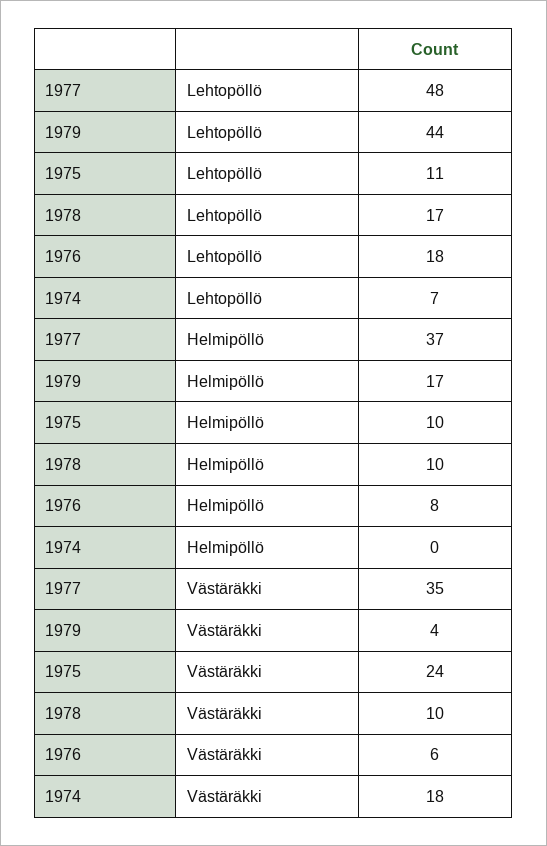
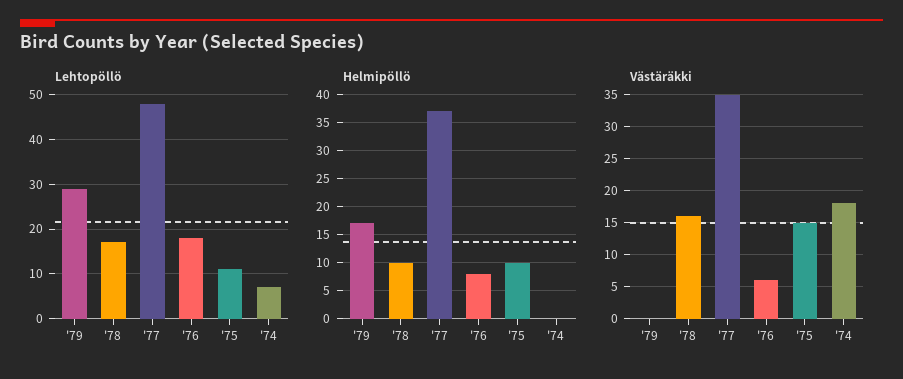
  {
    "Lehtopöllö": {
      "1977": 48,
-     "1979": 44,
+     "1979": 30,
      "1975": 11,
      "1978": 17,
      "1976": 18,
      "1974": 7
    },
    "Helmipöllö": {
      "1977": 37,
      "1979": 17,
      "1975": 10,
      "1978": 10,
      "1976": 8,
      "1974": 0
    },
    "Västäräkki": {
      "1977": 35,
-     "1979": 4,
+     "1979": 0,
-     "1975": 24,
+     "1975": 15,
-     "1978": 10,
+     "1978": 16,
      "1976": 6,
      "1974": 18
    }
  }

